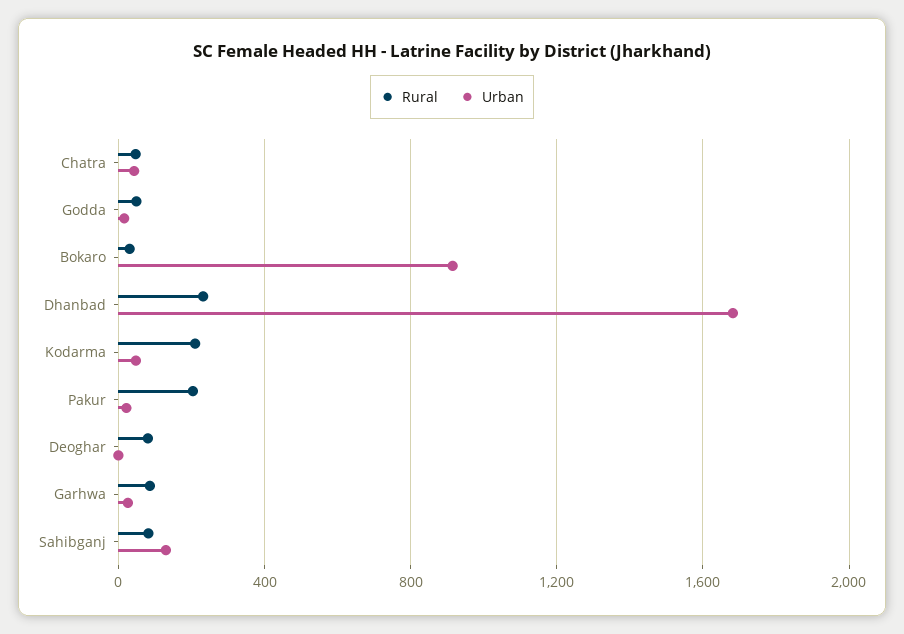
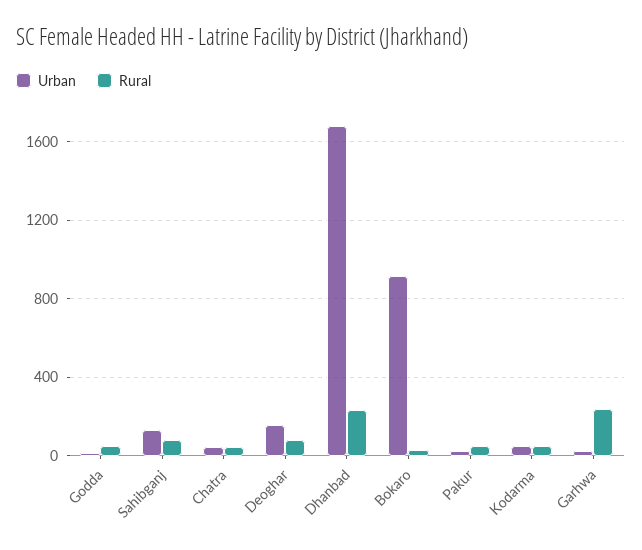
  {
    "Rural": {
      "Chatra": 50,
      "Godda": 50,
      "Bokaro": 50,
      "Dhanbad": 250,
-     "Kodarma": 200,
+     "Kodarma": 50,
-     "Pakur": 200,
+     "Pakur": 50,
      "Deoghar": 100,
-     "Garhwa": 100,
+     "Garhwa": 250,
      "Sahibganj": 100
    },
    "Urban": {
      "Chatra": 50,
      "Godda": 0,
      "Bokaro": 900,
      "Dhanbad": 1700,
      "Kodarma": 50,
      "Pakur": 0,
-     "Deoghar": 0,
+     "Deoghar": 150,
      "Garhwa": 50,
      "Sahibganj": 150
    }
  }

